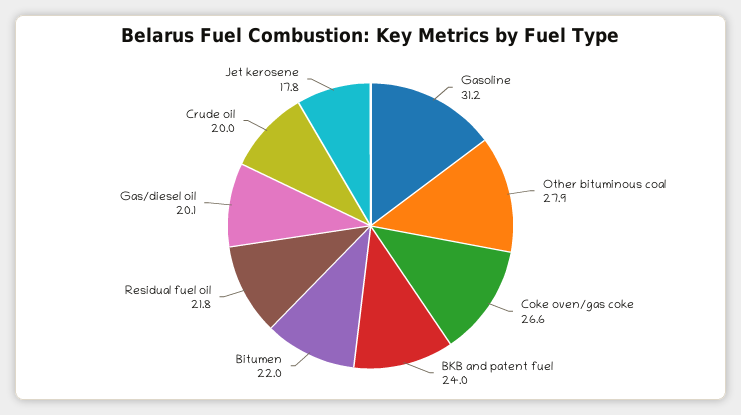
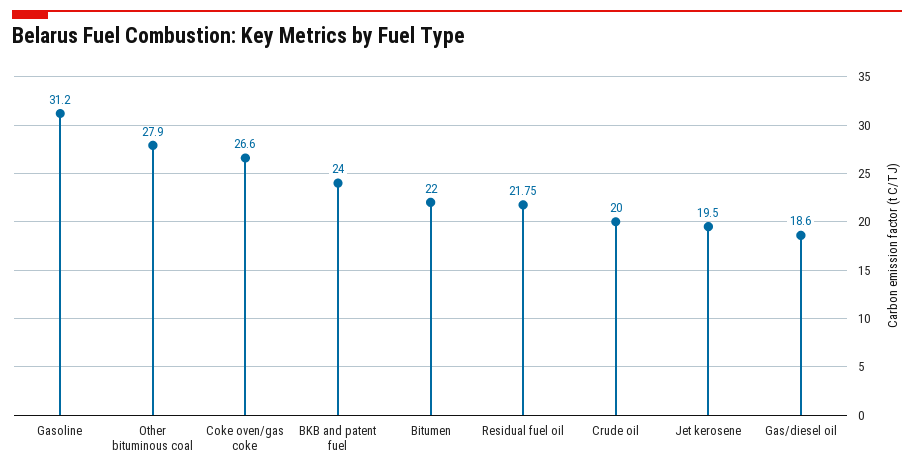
  {
    "Gasoline": 31.2,
    "Other bituminous coal": 27.9,
    "Coke oven/gas coke": 26.6,
    "BKB and patent fuel": 24,
    "Bitumen": 22,
    "Residual fuel oil": 21.75,
-   "Gas/diesel oil": 20.1,
+   "Gas/diesel oil": 18.6,
    "Crude oil": 20,
-   "Jet kerosene": 17.8
+   "Jet kerosene": 19.5
  }

